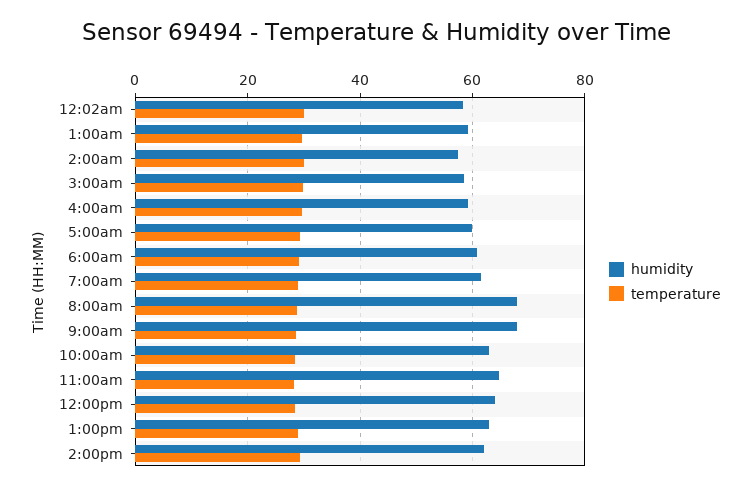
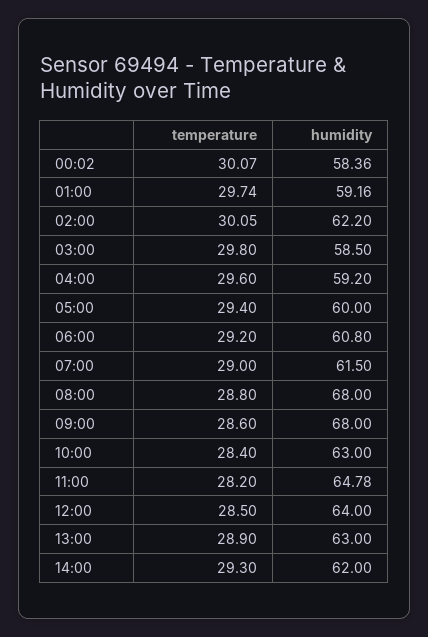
  {
    "humidity": {
      "12:02am": 58.36,
      "1:00am": 59.16,
-     "2:00am": 58,
+     "2:00am": 62.2,
      "3:00am": 58.5,
      "4:00am": 59.2,
      "5:00am": 60,
      "6:00am": 60.8,
      "7:00am": 61.5,
      "8:00am": 68,
      "9:00am": 68,
      "10:00am": 63,
      "11:00am": 64.78,
      "12:00pm": 64,
      "1:00pm": 63,
      "2:00pm": 62
    },
    "temperature": {
      "12:02am": 30.07,
      "1:00am": 29.74,
      "2:00am": 30.05,
      "3:00am": 29.8,
      "4:00am": 29.6,
      "5:00am": 29.4,
      "6:00am": 29.2,
      "7:00am": 29,
      "8:00am": 28.8,
      "9:00am": 28.6,
      "10:00am": 28.4,
      "11:00am": 28.2,
      "12:00pm": 28.5,
      "1:00pm": 28.9,
      "2:00pm": 29.3
    }
  }

